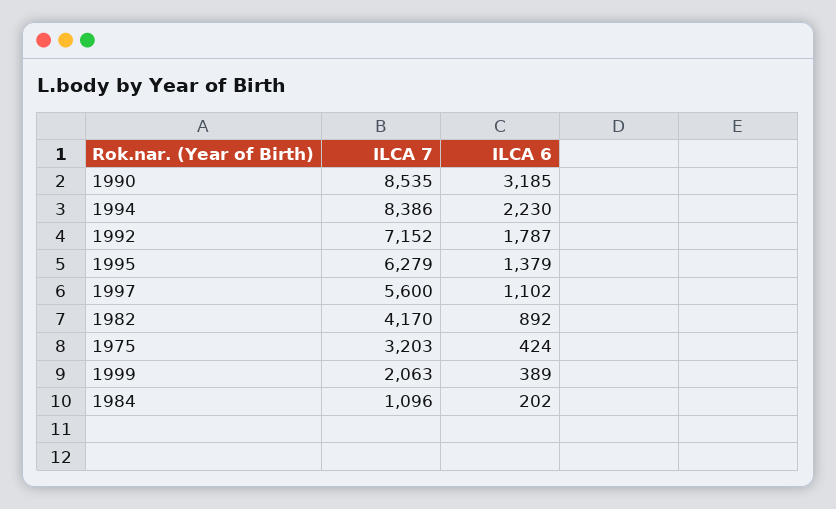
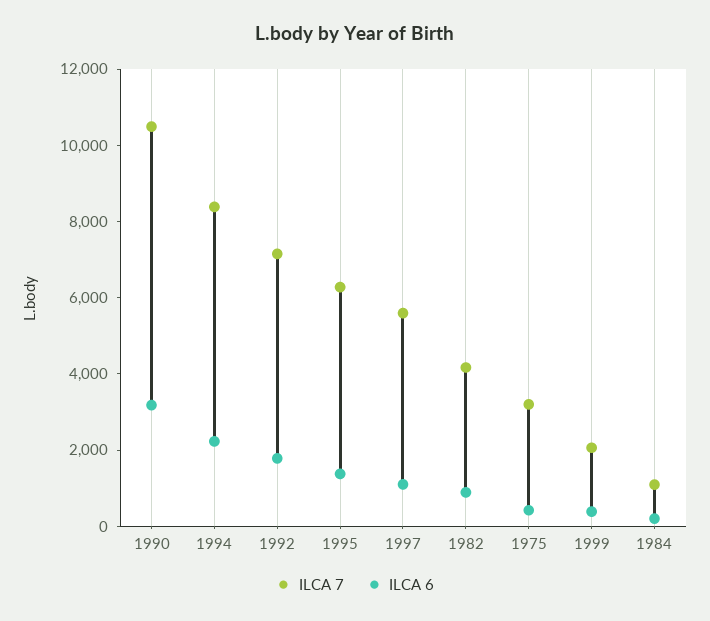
  {
    "ILCA 7": {
-     "1990": 8535,
+     "1990": 10500,
      "1994": 8386,
      "1992": 7152,
      "1995": 6279,
      "1997": 5600,
      "1982": 4170,
      "1975": 3203,
      "1999": 2063,
      "1984": 1096
    },
    "ILCA 6": {
      "1990": 3185,
      "1994": 2230,
      "1992": 1787,
      "1995": 1379,
      "1997": 1102,
      "1982": 892,
      "1975": 424,
      "1999": 389,
      "1984": 202
    }
  }

